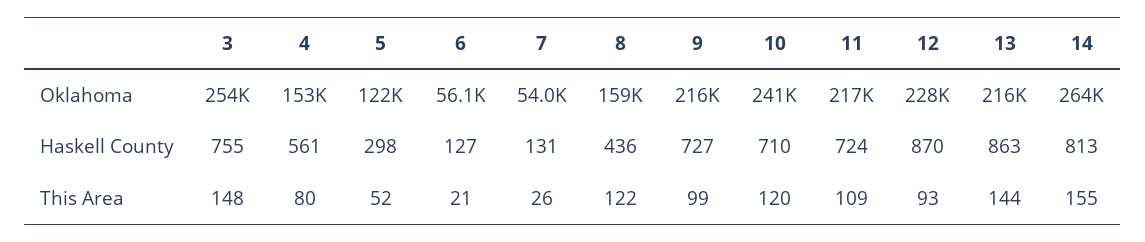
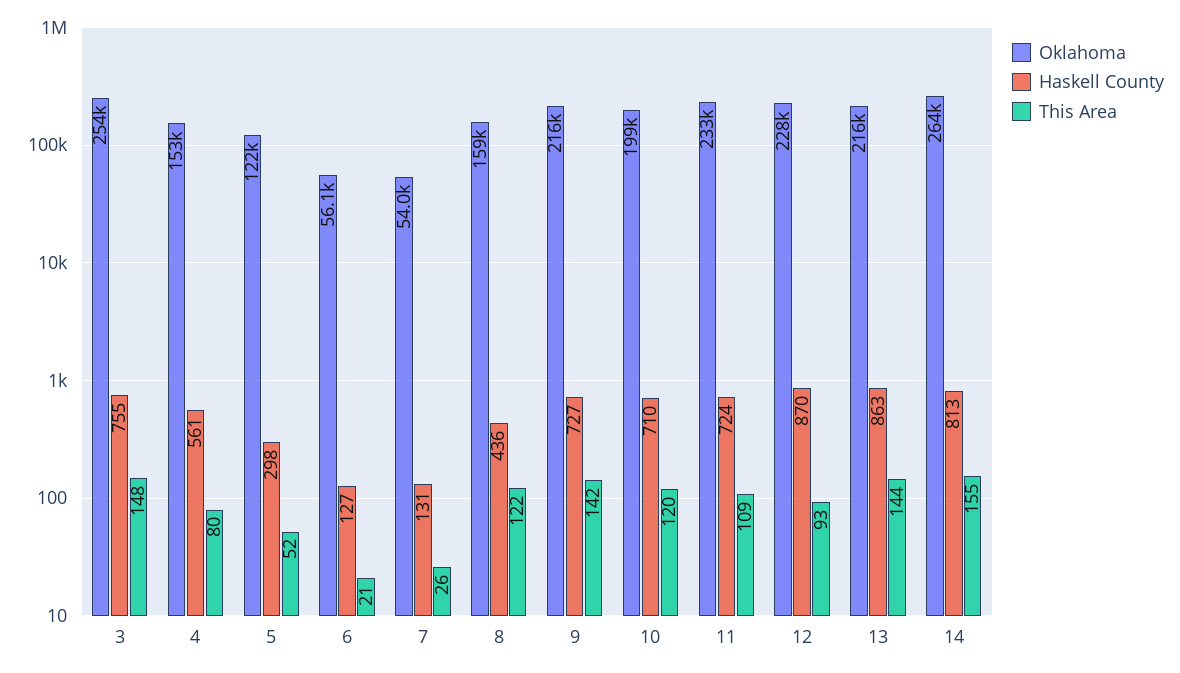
  {
    "Oklahoma": {
      "3": 254000,
      "4": 153000,
      "5": 122000,
      "6": 56100,
      "7": 54000,
      "8": 159000,
      "9": 216000,
-     "10": 241000,
+     "10": 199000,
-     "11": 217000,
+     "11": 233000,
      "12": 228000,
      "13": 216000,
      "14": 264000
    },
    "Haskell County": {
      "3": 755,
      "4": 561,
      "5": 298,
      "6": 127,
      "7": 131,
      "8": 436,
      "9": 727,
      "10": 710,
      "11": 724,
      "12": 870,
      "13": 863,
      "14": 813
    },
    "This Area": {
      "3": 148,
      "4": 80,
      "5": 52,
      "6": 21,
      "7": 26,
      "8": 122,
-     "9": 99,
+     "9": 142,
      "10": 120,
      "11": 109,
      "12": 93,
      "13": 144,
      "14": 155
    }
  }

